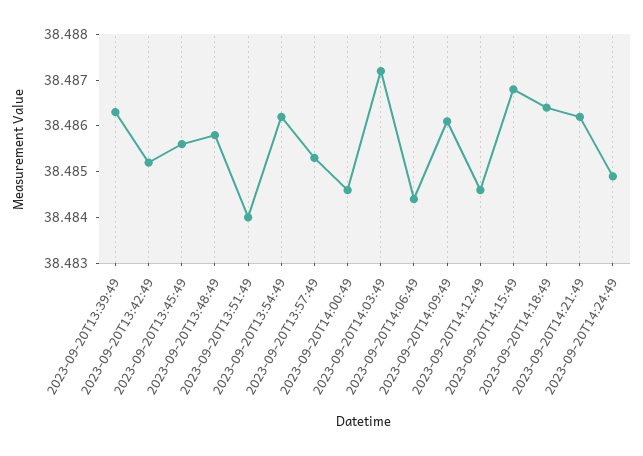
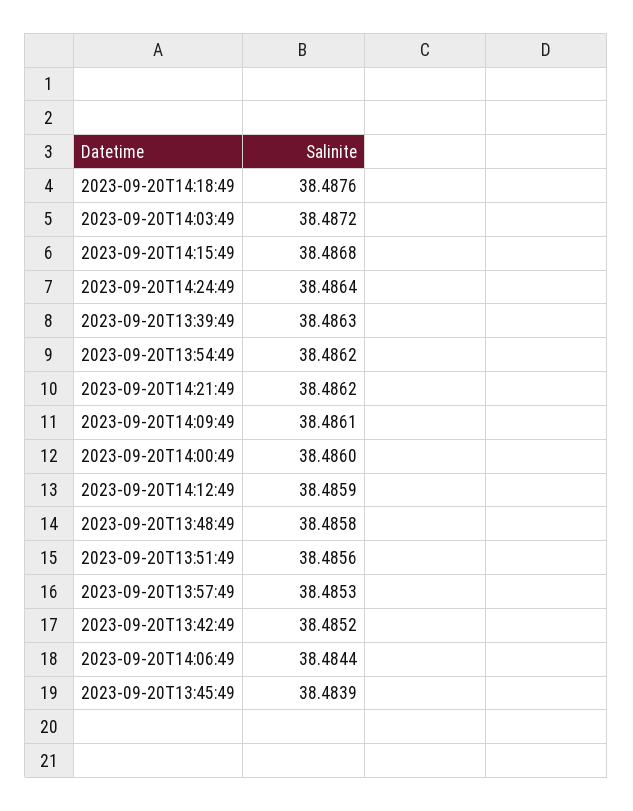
  {
    "2023-09-20T13:39:49": 38.4863,
    "2023-09-20T13:42:49": 38.4852,
-   "2023-09-20T13:45:49": 38.4855,
+   "2023-09-20T13:45:49": 38.4839,
    "2023-09-20T13:48:49": 38.4858,
-   "2023-09-20T13:51:49": 38.484,
+   "2023-09-20T13:51:49": 38.4856,
    "2023-09-20T13:54:49": 38.4862,
    "2023-09-20T13:57:49": 38.4853,
-   "2023-09-20T14:00:49": 38.4845,
+   "2023-09-20T14:00:49": 38.486,
    "2023-09-20T14:03:49": 38.4872,
    "2023-09-20T14:06:49": 38.4844,
    "2023-09-20T14:09:49": 38.4861,
-   "2023-09-20T14:12:49": 38.4845,
+   "2023-09-20T14:12:49": 38.4859,
    "2023-09-20T14:15:49": 38.4868,
-   "2023-09-20T14:18:49": 38.4865,
+   "2023-09-20T14:18:49": 38.4876,
    "2023-09-20T14:21:49": 38.4862,
-   "2023-09-20T14:24:49": 38.485
+   "2023-09-20T14:24:49": 38.4864
  }

